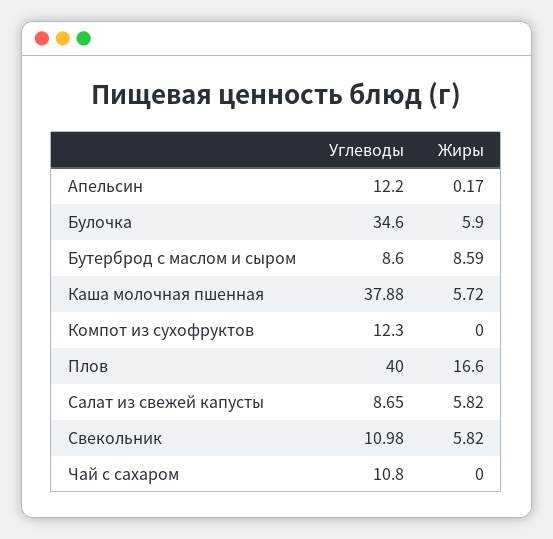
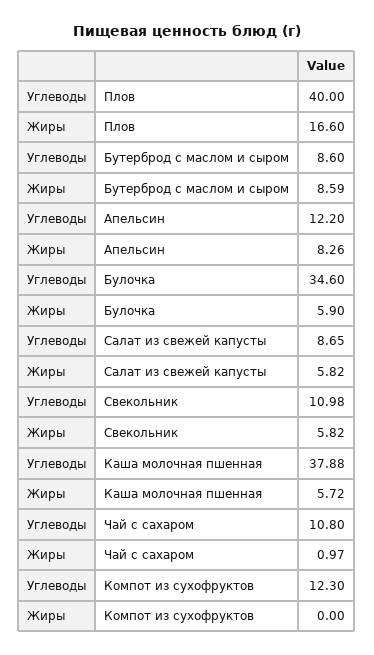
  {
    "Углеводы": {
      "Апельсин": 12.2,
      "Булочка": 34.6,
      "Бутерброд с маслом и сыром": 8.6,
      "Каша молочная пшенная": 37.88,
      "Компот из сухофруктов": 12.3,
      "Плов": 40,
      "Салат из свежей капусты": 8.65,
      "Свекольник": 10.98,
      "Чай с сахаром": 10.8
    },
    "Жиры": {
-     "Апельсин": 0.17,
+     "Апельсин": 8.26,
      "Булочка": 5.9,
      "Бутерброд с маслом и сыром": 8.59,
      "Каша молочная пшенная": 5.72,
      "Компот из сухофруктов": 0,
      "Плов": 16.6,
      "Салат из свежей капусты": 5.82,
      "Свекольник": 5.82,
-     "Чай с сахаром": 0
+     "Чай с сахаром": 0.97
    }
  }

